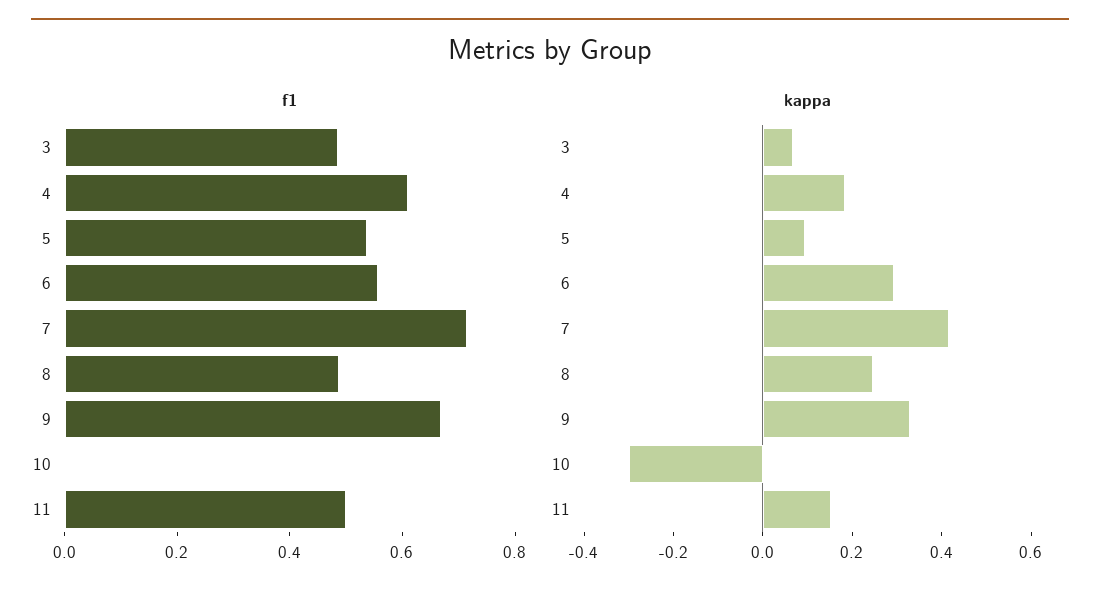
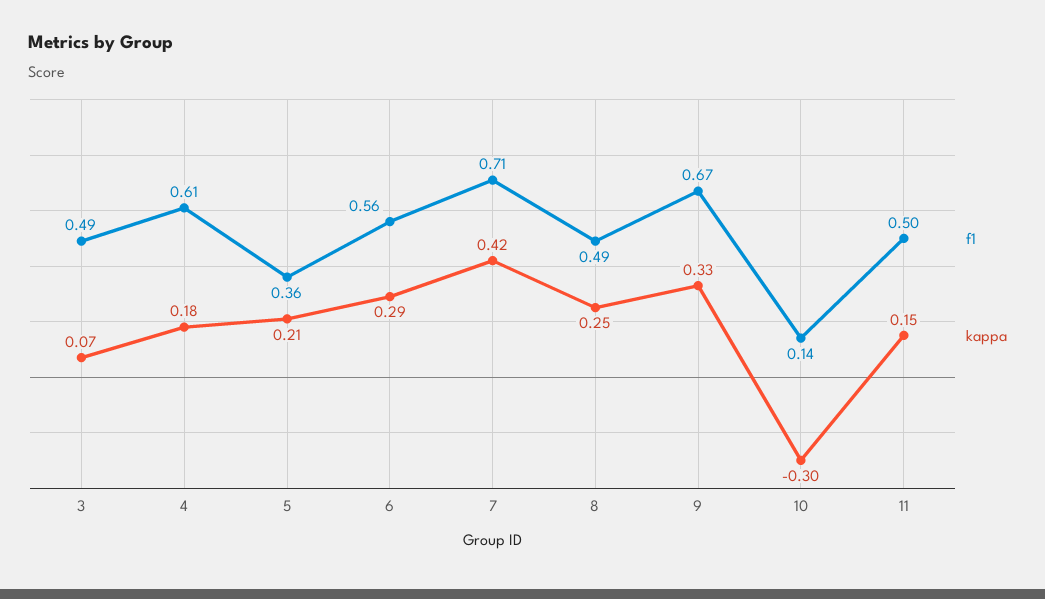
  {
    "f1": {
      "3": 0.49,
      "4": 0.61,
-     "5": 0.55,
+     "5": 0.36,
      "6": 0.56,
      "7": 0.71,
      "8": 0.49,
      "9": 0.67,
-     "10": 0,
+     "10": 0.14,
      "11": 0.5
    },
    "kappa": {
      "3": 0.07,
      "4": 0.18,
-     "5": 0.1,
+     "5": 0.21,
      "6": 0.29,
      "7": 0.42,
      "8": 0.25,
      "9": 0.33,
      "10": -0.3,
      "11": 0.15
    }
  }

